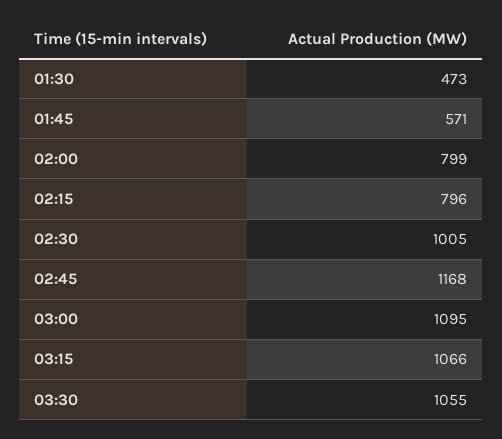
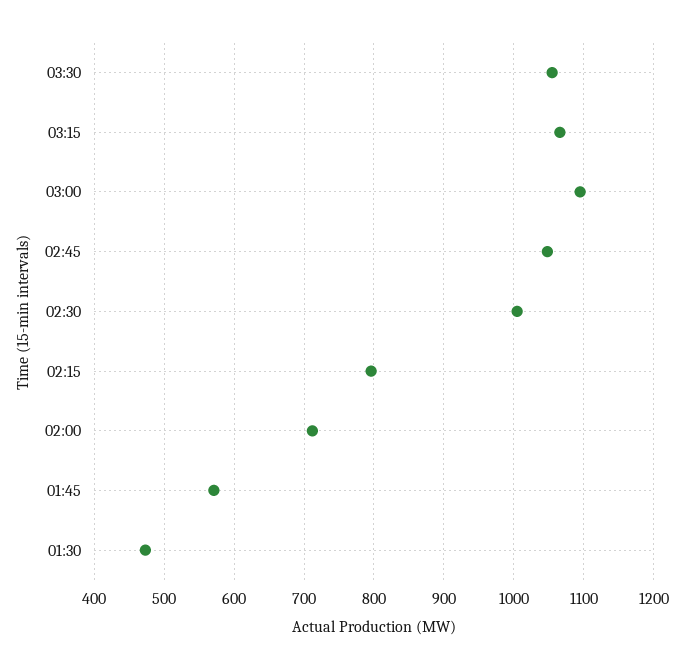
  {
    "01:30": 473,
    "01:45": 571,
-   "02:00": 799,
+   "02:00": 710,
    "02:15": 796,
    "02:30": 1005,
-   "02:45": 1168,
+   "02:45": 1050,
    "03:00": 1095,
    "03:15": 1066,
    "03:30": 1055
  }

